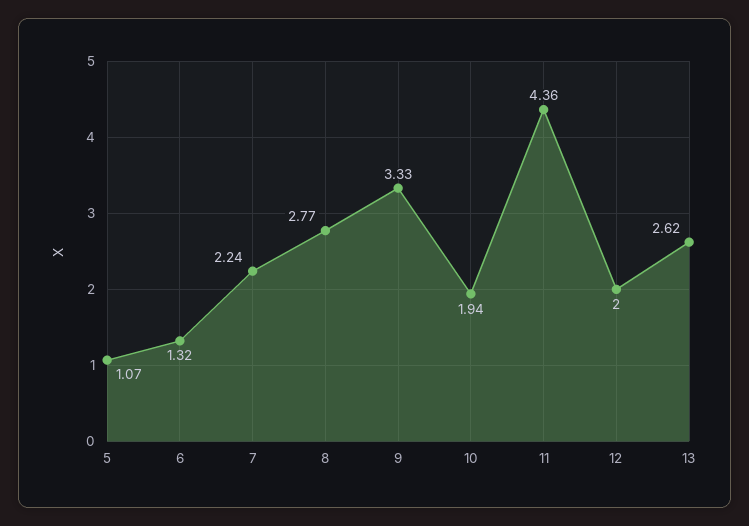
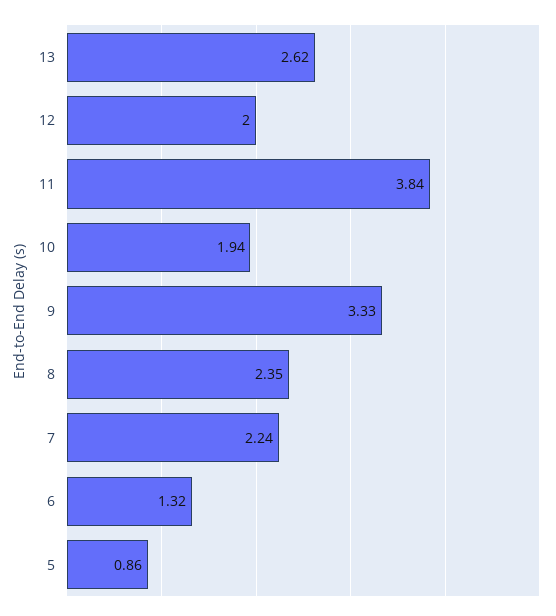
  {
-   "5": 1.07,
+   "5": 0.86,
    "6": 1.32,
    "7": 2.24,
-   "8": 2.77,
+   "8": 2.35,
    "9": 3.33,
    "10": 1.94,
-   "11": 4.36,
+   "11": 3.84,
    "12": 2,
    "13": 2.62
  }

